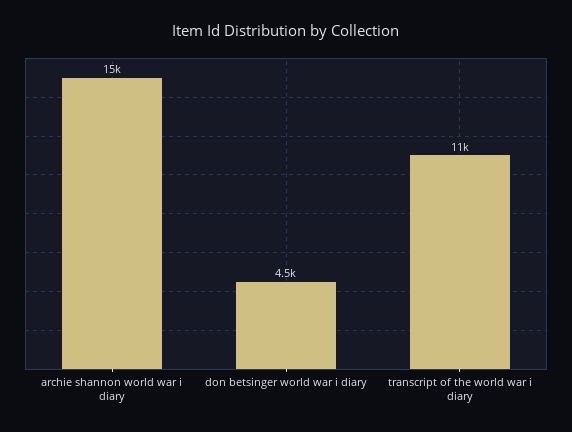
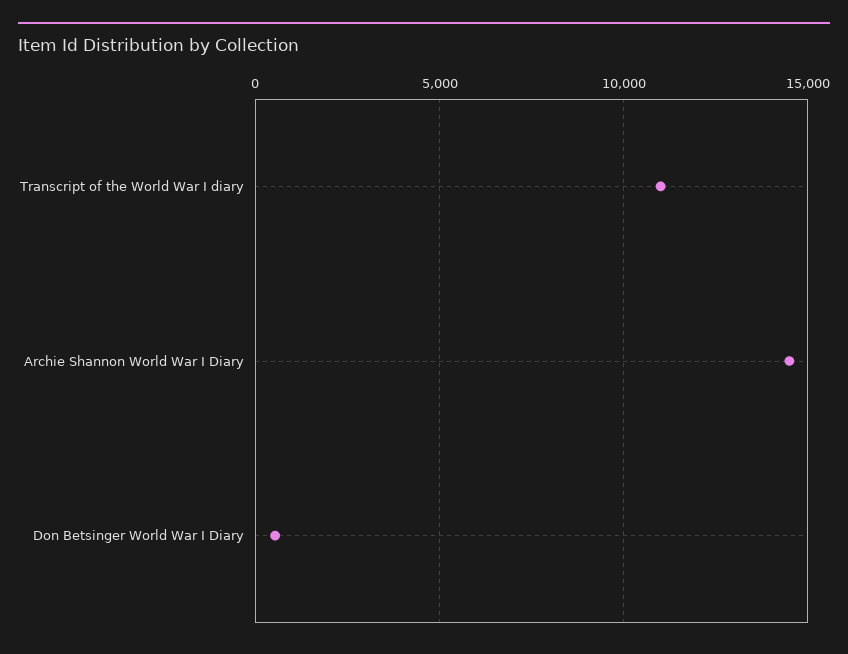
  {
    "archie shannon world war i diary": 15000,
-   "don betsinger world war i diary": 4500,
+   "don betsinger world war i diary": 500,
    "transcript of the world war i diary": 11000
  }

